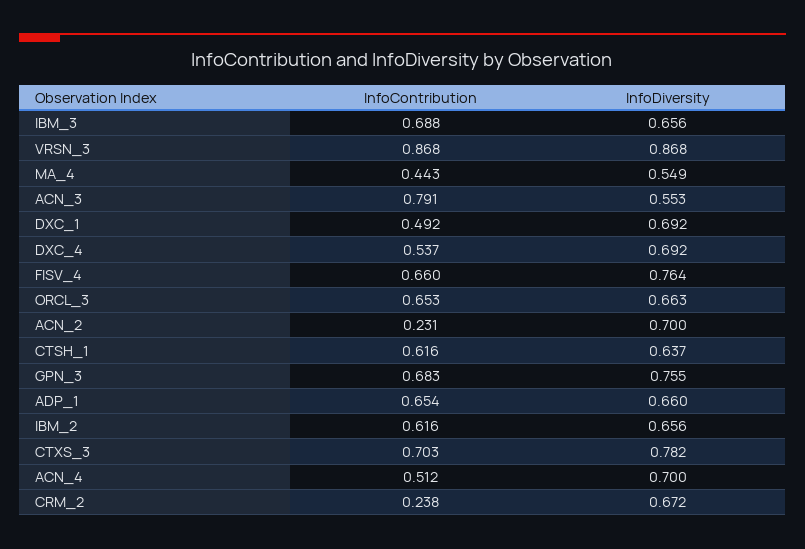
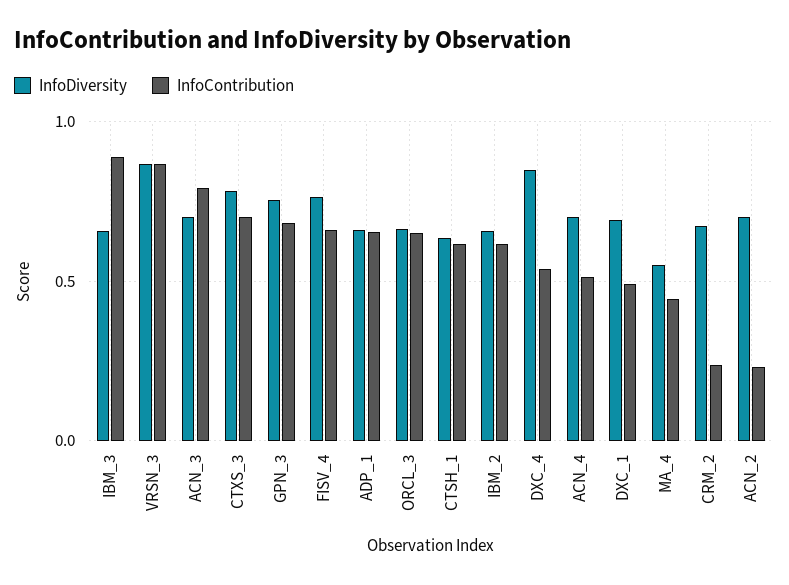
  {
    "InfoContribution": {
-     "IBM_3": 0.688,
+     "IBM_3": 0.9,
      "VRSN_3": 0.868,
      "MA_4": 0.443,
      "ACN_3": 0.791,
      "DXC_1": 0.492,
      "DXC_4": 0.537,
      "FISV_4": 0.66,
      "ORCL_3": 0.653,
      "ACN_2": 0.231,
      "CTSH_1": 0.616,
      "GPN_3": 0.683,
      "ADP_1": 0.654,
      "IBM_2": 0.616,
      "CTXS_3": 0.703,
      "ACN_4": 0.512,
      "CRM_2": 0.238
    },
    "InfoDiversity": {
      "IBM_3": 0.656,
      "VRSN_3": 0.868,
      "MA_4": 0.549,
-     "ACN_3": 0.553,
+     "ACN_3": 0.7,
      "DXC_1": 0.692,
-     "DXC_4": 0.692,
+     "DXC_4": 0.85,
      "FISV_4": 0.764,
      "ORCL_3": 0.663,
      "ACN_2": 0.7,
      "CTSH_1": 0.637,
      "GPN_3": 0.755,
      "ADP_1": 0.66,
      "IBM_2": 0.656,
      "CTXS_3": 0.782,
      "ACN_4": 0.7,
      "CRM_2": 0.672
    }
  }

